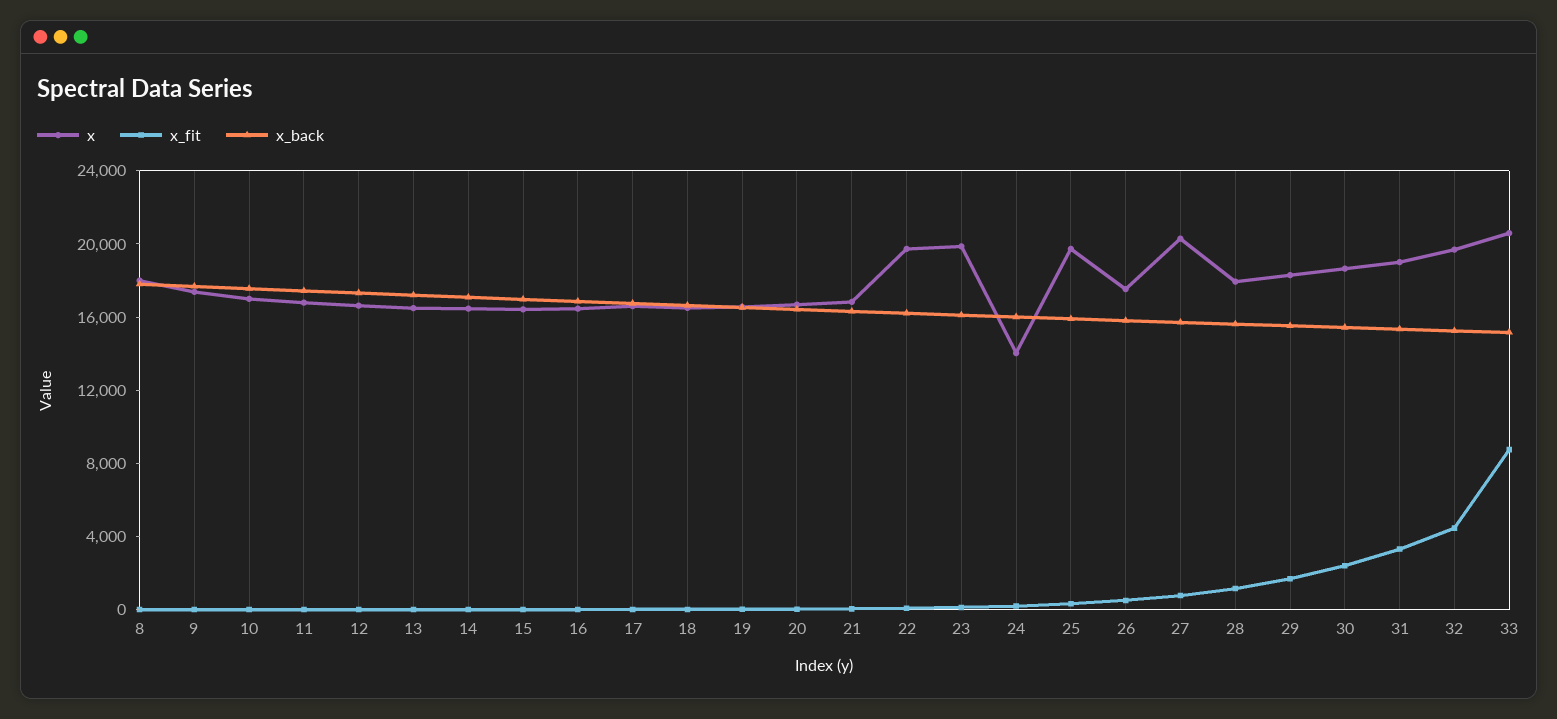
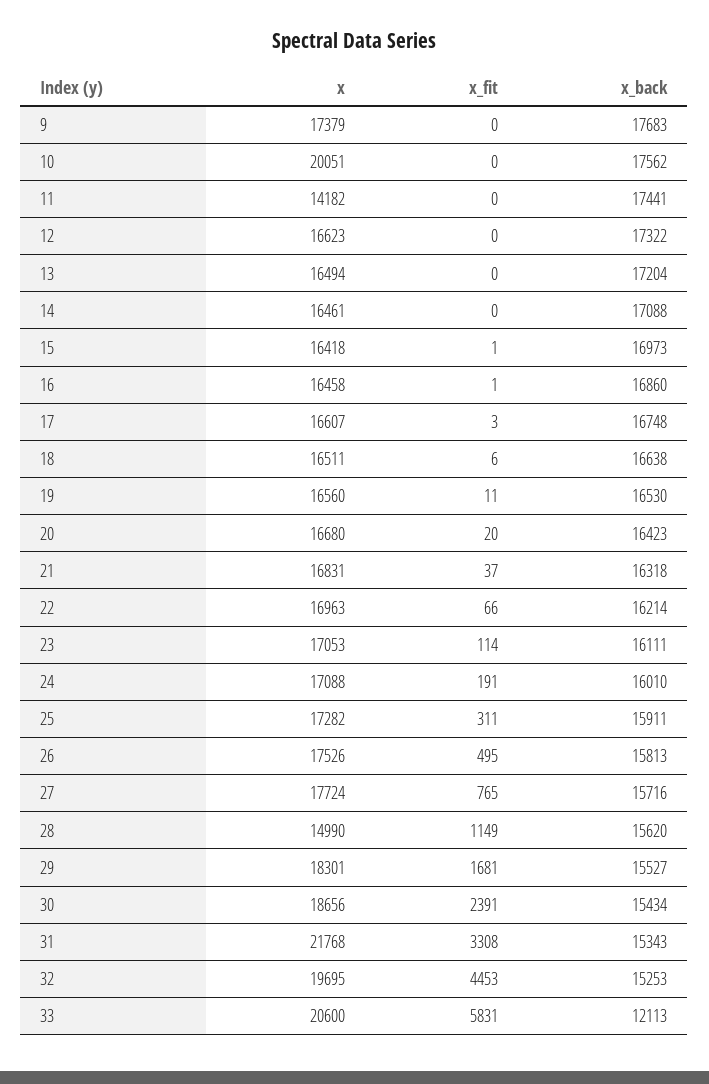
  {
    "x": {
-     "8": 18000,
      "9": 17379,
-     "10": 17000,
+     "10": 20051,
-     "11": 17000,
+     "11": 14182,
      "12": 16623,
      "13": 16494,
      "14": 16461,
      "15": 16418,
      "16": 16458,
      "17": 16607,
      "18": 16511,
      "19": 16560,
      "20": 16680,
      "21": 16831,
-     "22": 20000,
+     "22": 16963,
-     "23": 20000,
+     "23": 17053,
-     "24": 14000,
+     "24": 17088,
-     "25": 20000,
+     "25": 17282,
      "26": 17526,
-     "27": 20000,
+     "27": 17724,
-     "28": 18000,
+     "28": 14990,
      "29": 18301,
      "30": 18656,
-     "31": 19000,
+     "31": 21768,
      "32": 19695,
      "33": 20600
    },
    "x_fit": {
-     "8": 0,
      "9": 0,
      "10": 0,
      "11": 0,
      "12": 0,
      "13": 0,
      "14": 0,
      "15": 1,
      "16": 1,
      "17": 3,
      "18": 6,
      "19": 11,
      "20": 20,
      "21": 37,
      "22": 66,
      "23": 114,
      "24": 191,
      "25": 311,
      "26": 495,
      "27": 765,
      "28": 1149,
      "29": 1681,
      "30": 2391,
      "31": 3308,
      "32": 4453,
-     "33": 9000
+     "33": 5831
    },
    "x_back": {
-     "8": 18000,
      "9": 17683,
      "10": 17562,
      "11": 17441,
      "12": 17322,
      "13": 17204,
      "14": 17088,
      "15": 16973,
      "16": 16860,
      "17": 16748,
      "18": 16638,
      "19": 16530,
      "20": 16423,
      "21": 16318,
      "22": 16214,
      "23": 16111,
      "24": 16010,
      "25": 15911,
      "26": 15813,
      "27": 15716,
      "28": 15620,
      "29": 15527,
      "30": 15434,
      "31": 15343,
      "32": 15253,
-     "33": 15000
+     "33": 12113
    }
  }

